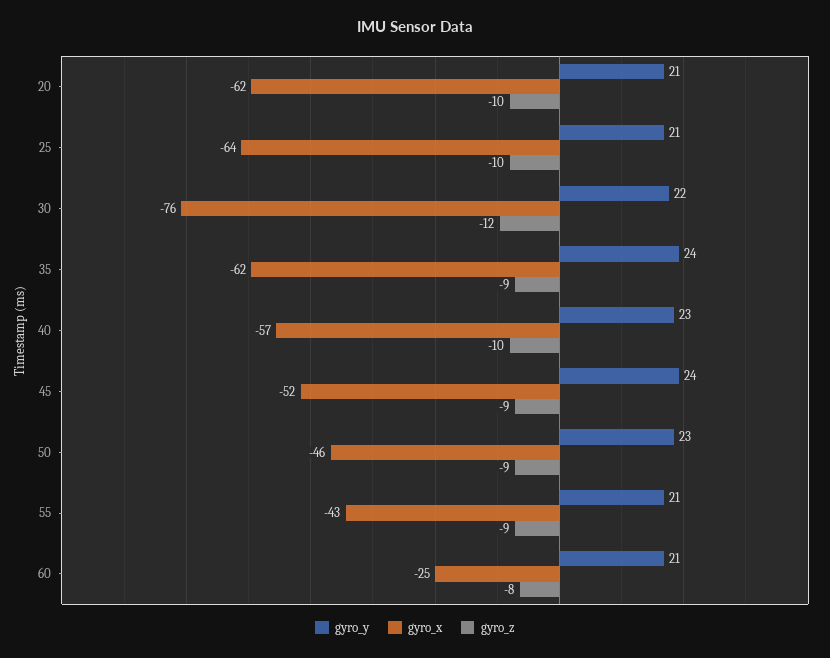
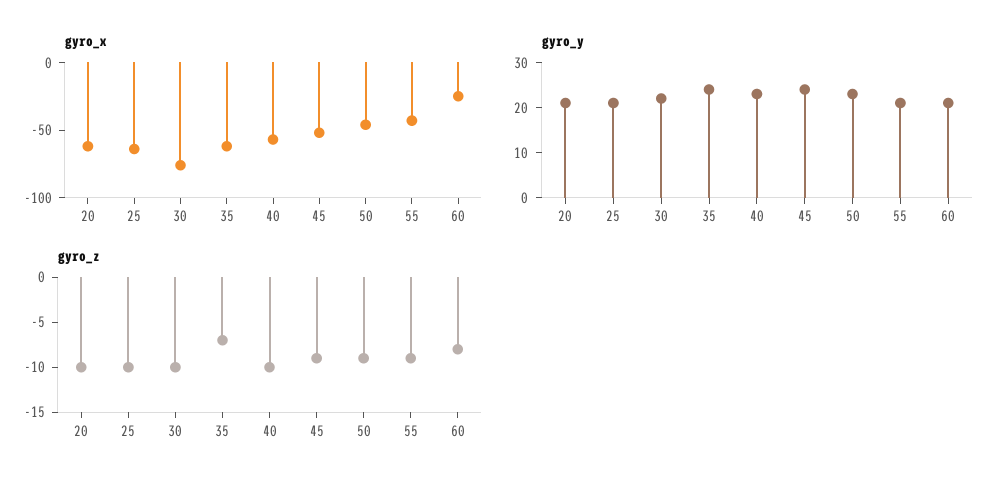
  {
    "gyro_y": {
      "20": 21,
      "25": 21,
      "30": 22,
      "35": 24,
      "40": 23,
      "45": 24,
      "50": 23,
      "55": 21,
      "60": 21
    },
    "gyro_x": {
      "20": -62,
      "25": -64,
      "30": -76,
      "35": -62,
      "40": -57,
      "45": -52,
      "50": -46,
      "55": -43,
      "60": -25
    },
    "gyro_z": {
      "20": -10,
      "25": -10,
-     "30": -12,
+     "30": -10,
-     "35": -9,
+     "35": -7,
      "40": -10,
      "45": -9,
      "50": -9,
      "55": -9,
      "60": -8
    }
  }

